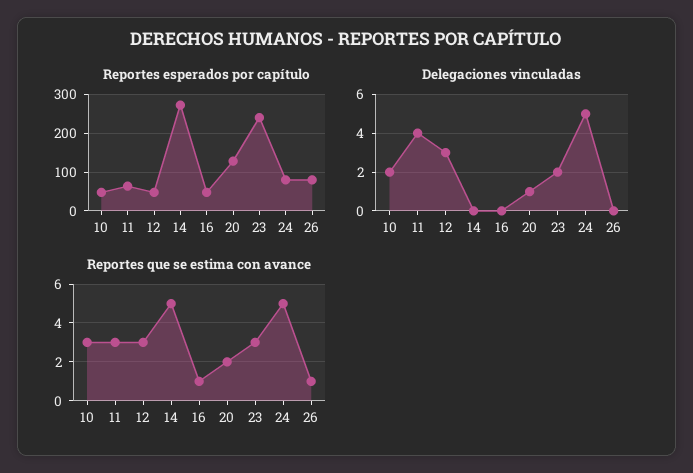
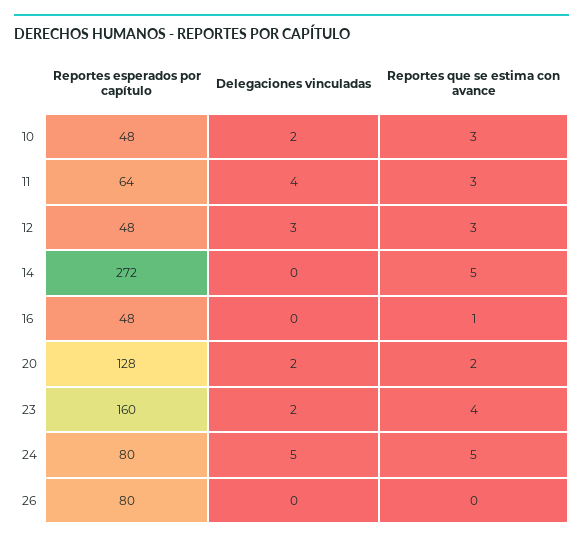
  {
    "Reportes esperados por capítulo": {
      "10": 48,
      "11": 64,
      "12": 48,
      "14": 272,
      "16": 48,
      "20": 128,
-     "23": 240,
+     "23": 160,
      "24": 80,
      "26": 80
    },
    "Delegaciones vinculadas": {
      "10": 2,
      "11": 4,
      "12": 3,
      "14": 0,
      "16": 0,
-     "20": 1,
+     "20": 2,
      "23": 2,
      "24": 5,
      "26": 0
    },
    "Reportes que se estima con avance": {
      "10": 3,
      "11": 3,
      "12": 3,
      "14": 5,
      "16": 1,
      "20": 2,
-     "23": 3,
+     "23": 4,
      "24": 5,
-     "26": 1
+     "26": 0
    }
  }

